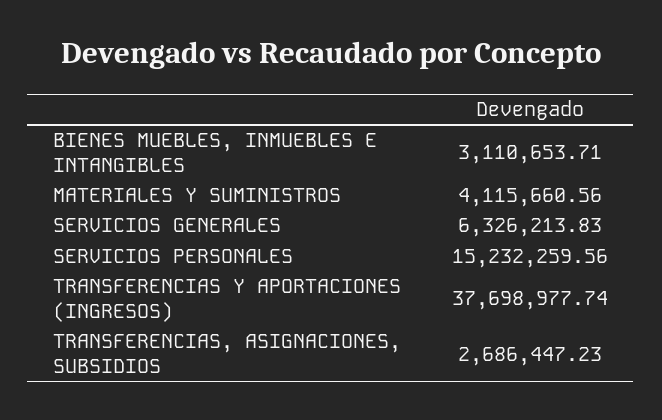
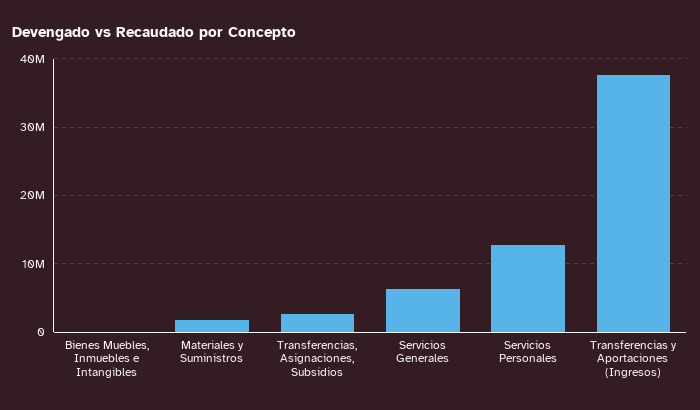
  {
-   "BIENES MUEBLES, INMUEBLES E INTANGIBLES": 3110653.71,
+   "BIENES MUEBLES, INMUEBLES E INTANGIBLES": 0,
-   "MATERIALES Y SUMINISTROS": 4115660.56,
+   "MATERIALES Y SUMINISTROS": 2000000,
    "SERVICIOS GENERALES": 6326213.83,
-   "SERVICIOS PERSONALES": 15232259.56,
+   "SERVICIOS PERSONALES": 13000000,
    "TRANSFERENCIAS Y APORTACIONES (INGRESOS)": 37698977.74,
    "TRANSFERENCIAS, ASIGNACIONES, SUBSIDIOS": 2686447.23
  }

